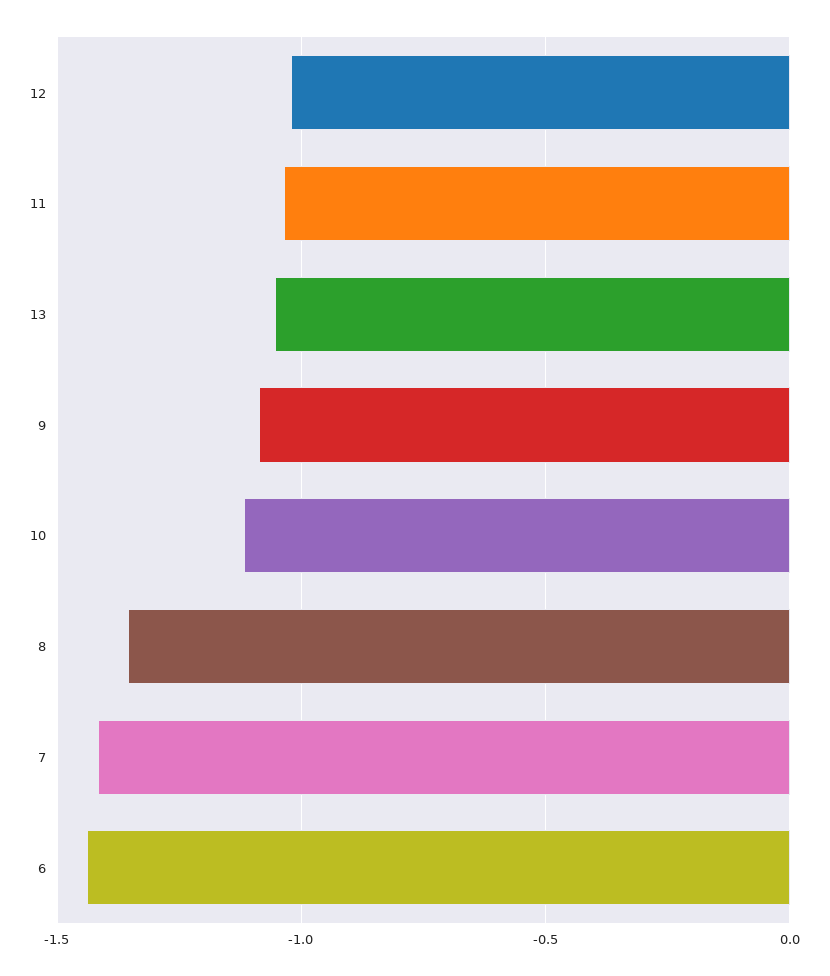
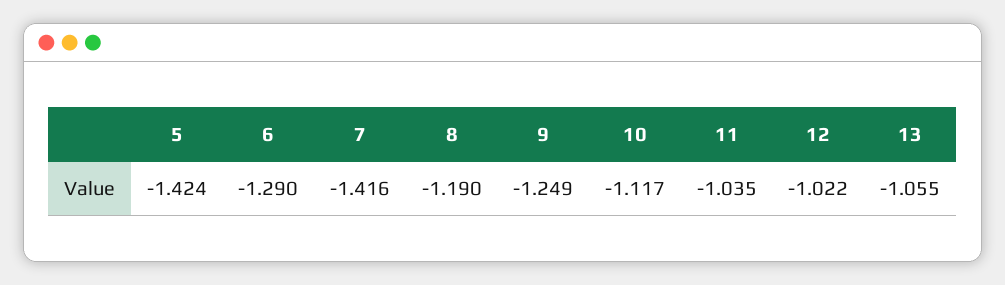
  {
    "12": -1.022,
    "11": -1.035,
    "13": -1.055,
-   "9": -1.1,
+   "9": -1.249,
    "10": -1.117,
-   "8": -1.35,
+   "8": -1.19,
    "7": -1.416,
-   "6": -1.45
+   "6": -1.29,
+   "5": -1.424
  }

